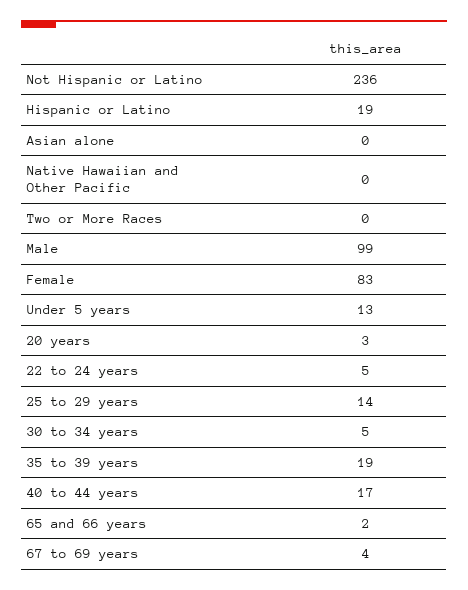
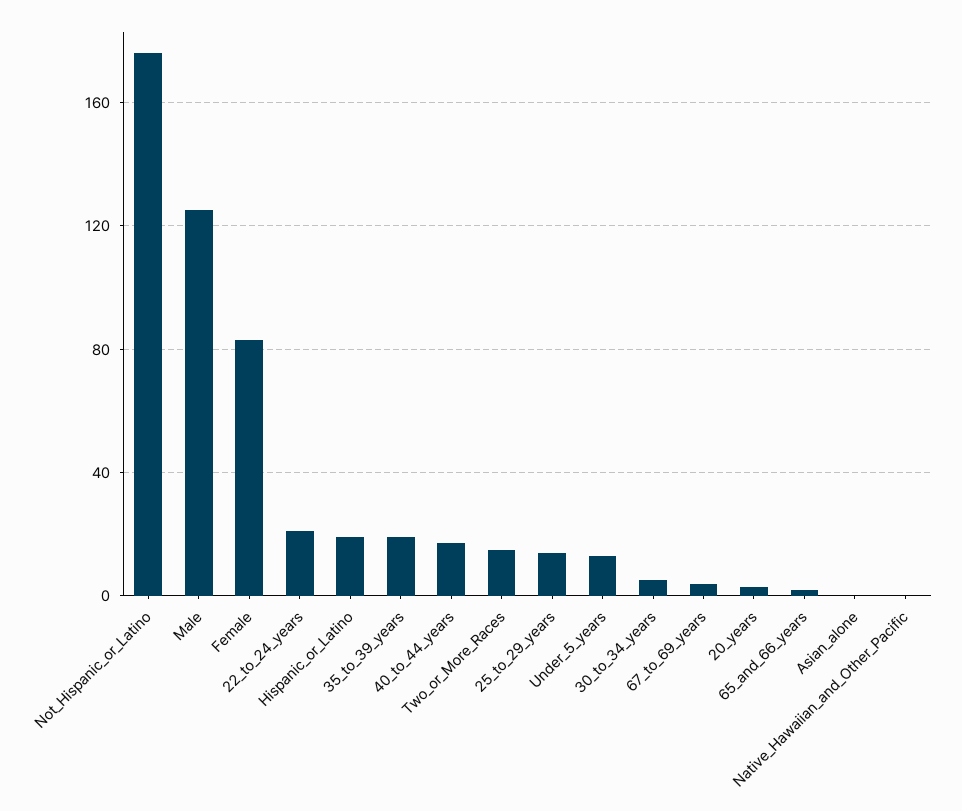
  {
-   "Not Hispanic or Latino": 236,
+   "Not Hispanic or Latino": 175,
    "Hispanic or Latino": 19,
    "Asian alone": 0,
    "Native Hawaiian and Other Pacific": 0,
-   "Two or More Races": 0,
+   "Two or More Races": 15,
-   "Male": 99,
+   "Male": 125,
    "Female": 83,
    "Under 5 years": 13,
    "20 years": 3,
-   "22 to 24 years": 5,
+   "22 to 24 years": 20,
    "25 to 29 years": 14,
    "30 to 34 years": 5,
    "35 to 39 years": 19,
    "40 to 44 years": 17,
    "65 and 66 years": 2,
    "67 to 69 years": 4
  }

